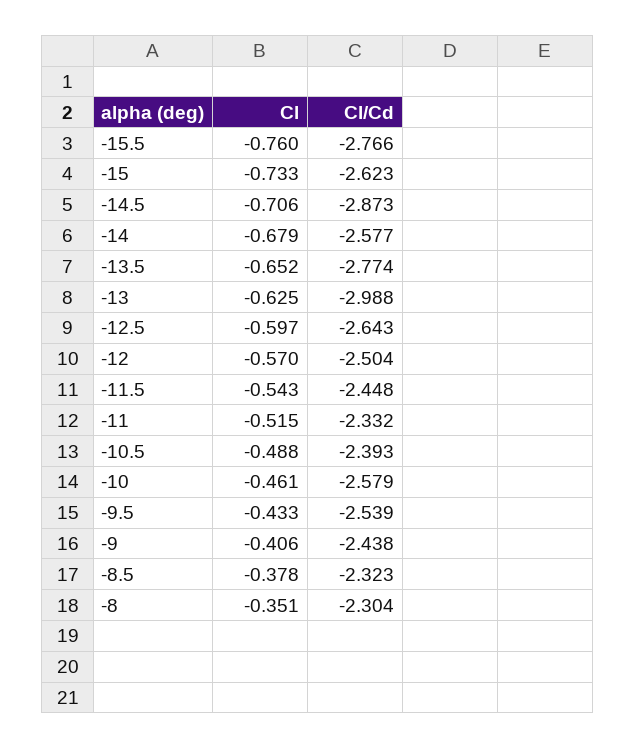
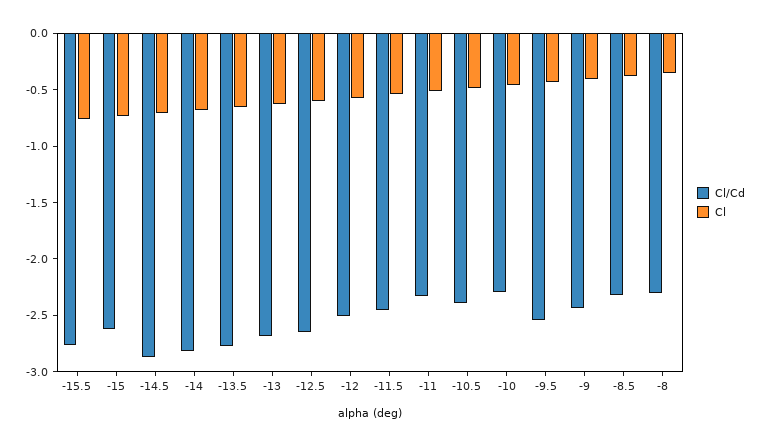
  {
    "Cl": {
      "-15.5": -0.76,
      "-15": -0.733,
      "-14.5": -0.706,
      "-14": -0.679,
      "-13.5": -0.652,
      "-13": -0.625,
      "-12.5": -0.597,
      "-12": -0.57,
      "-11.5": -0.543,
      "-11": -0.515,
      "-10.5": -0.488,
      "-10": -0.461,
      "-9.5": -0.433,
      "-9": -0.406,
      "-8.5": -0.378,
      "-8": -0.351
    },
    "Cl/Cd": {
      "-15.5": -2.766,
      "-15": -2.623,
      "-14.5": -2.873,
-     "-14": -2.577,
+     "-14": -2.8,
      "-13.5": -2.774,
-     "-13": -2.988,
+     "-13": -2.7,
      "-12.5": -2.643,
      "-12": -2.504,
      "-11.5": -2.448,
      "-11": -2.332,
      "-10.5": -2.393,
-     "-10": -2.579,
+     "-10": -2.3,
      "-9.5": -2.539,
      "-9": -2.438,
      "-8.5": -2.323,
      "-8": -2.304
    }
  }

